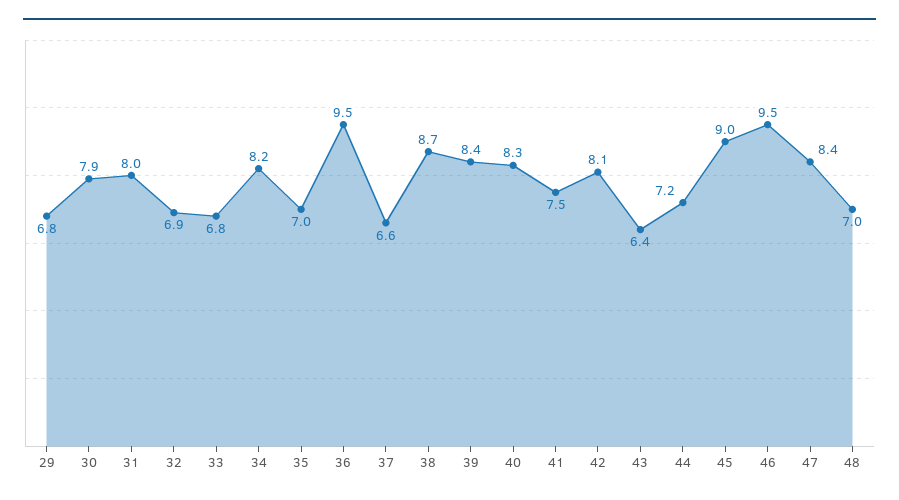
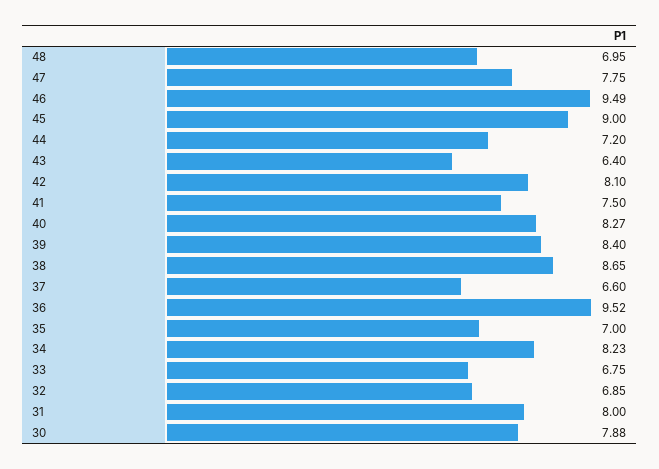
  {
-   "29": 6.8,
    "30": 7.88,
    "31": 8,
    "32": 6.85,
    "33": 6.75,
    "34": 8.23,
    "35": 7,
    "36": 9.52,
    "37": 6.6,
    "38": 8.65,
    "39": 8.4,
    "40": 8.27,
    "41": 7.5,
    "42": 8.1,
    "43": 6.4,
    "44": 7.2,
    "45": 9,
    "46": 9.49,
-   "47": 8.4,
+   "47": 7.75,
    "48": 6.95
  }

